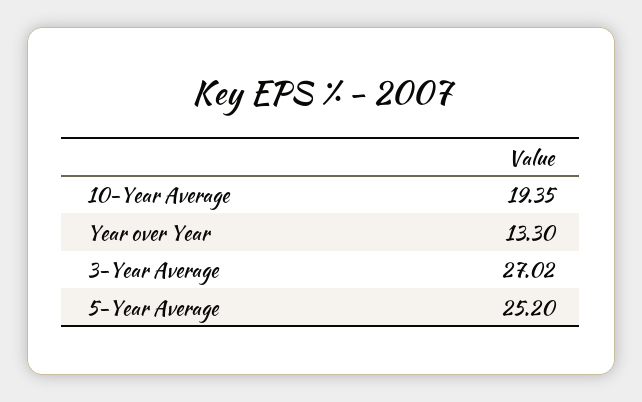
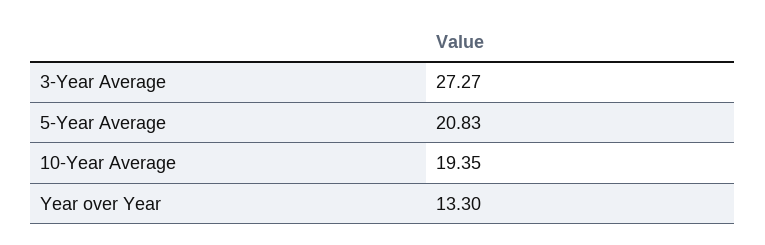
  {
    "10-Year Average": 19.35,
    "Year over Year": 13.3,
-   "3-Year Average": 27.02,
+   "3-Year Average": 27.27,
-   "5-Year Average": 25.2
+   "5-Year Average": 20.83
  }

